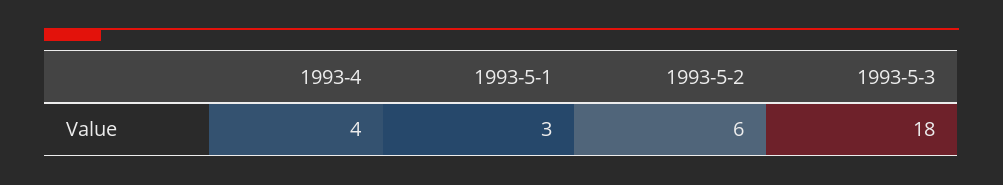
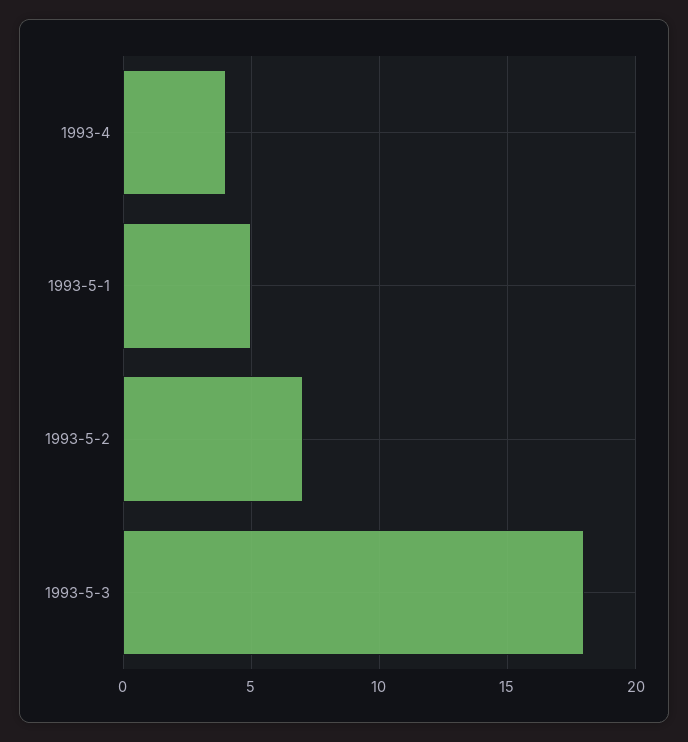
  {
    "1993-4": 4,
-   "1993-5-1": 3,
+   "1993-5-1": 5,
-   "1993-5-2": 6,
+   "1993-5-2": 7,
    "1993-5-3": 18
  }

